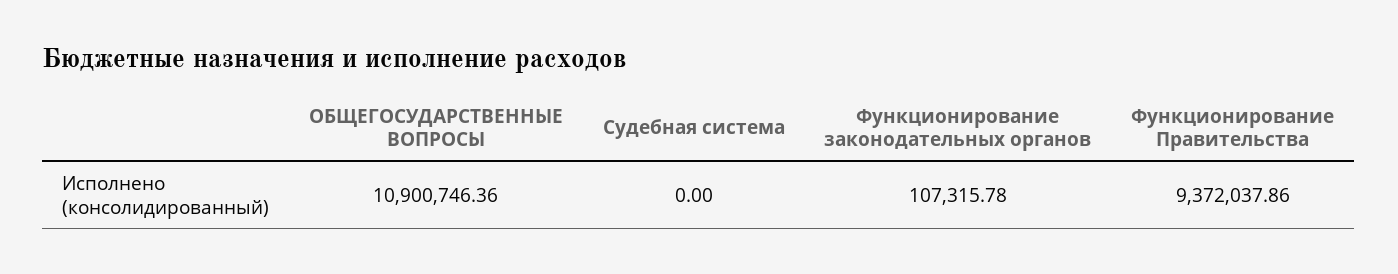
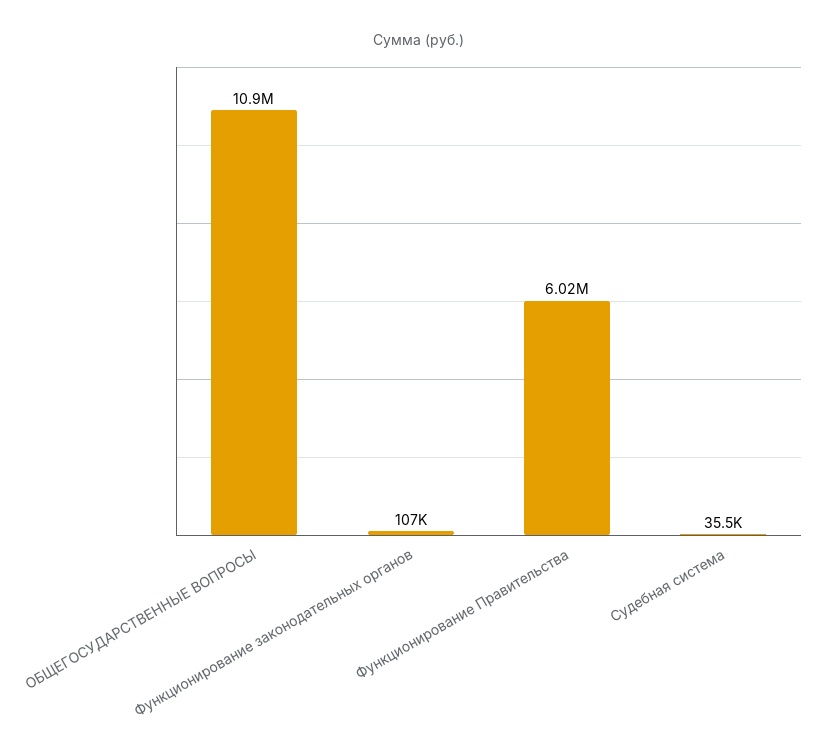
  {
    "ОБЩЕГОСУДАРСТВЕННЫЕ ВОПРОСЫ": 10900746.36,
-   "Судебная система": 0,
+   "Судебная система": 35500,
    "Функционирование законодательных органов": 107315.78,
-   "Функционирование Правительства": 9372037.86
+   "Функционирование Правительства": 6020000
  }

